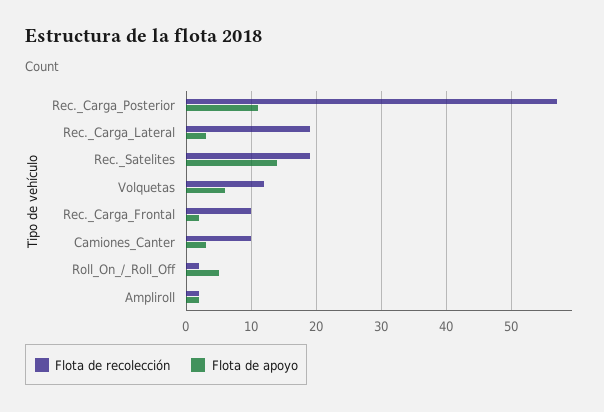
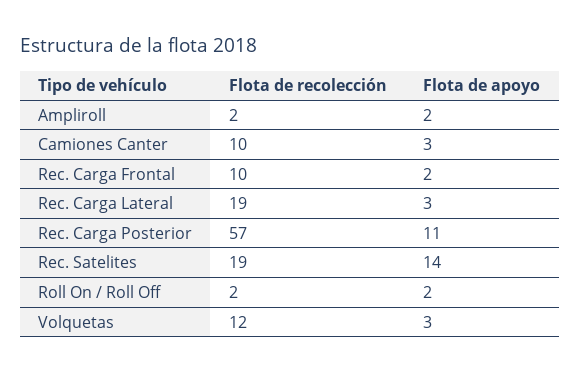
  {
    "Flota de recolección": {
      "Rec._Carga_Posterior": 57,
      "Rec._Carga_Lateral": 19,
      "Rec._Satelites": 19,
      "Volquetas": 12,
      "Rec._Carga_Frontal": 10,
      "Camiones_Canter": 10,
      "Roll_On_/_Roll_Off": 2,
      "Ampliroll": 2
    },
    "Flota de apoyo": {
      "Rec._Carga_Posterior": 11,
      "Rec._Carga_Lateral": 3,
      "Rec._Satelites": 14,
-     "Volquetas": 6,
+     "Volquetas": 3,
      "Rec._Carga_Frontal": 2,
      "Camiones_Canter": 3,
-     "Roll_On_/_Roll_Off": 5,
+     "Roll_On_/_Roll_Off": 2,
      "Ampliroll": 2
    }
  }

